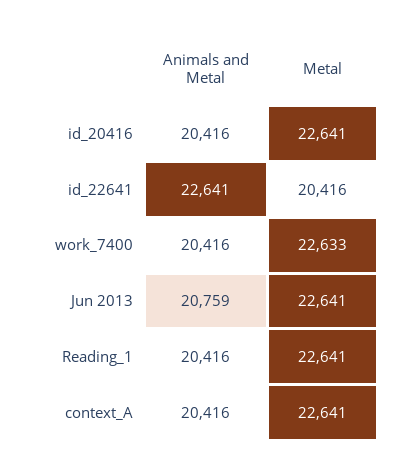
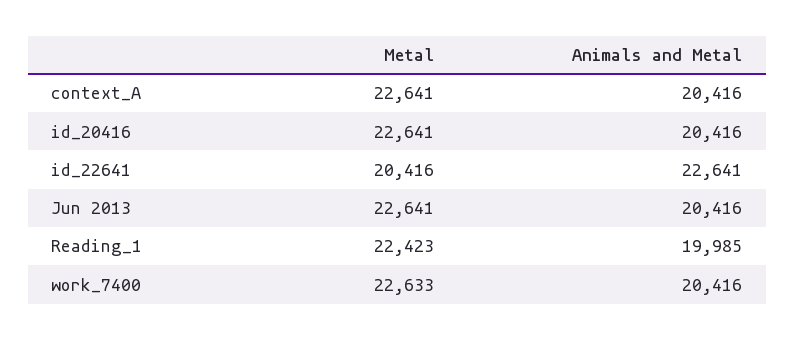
  {
    "Animals and Metal": {
      "id_20416": 20416,
      "id_22641": 22641,
      "work_7400": 20416,
-     "Jun 2013": 20759,
+     "Jun 2013": 20416,
-     "Reading_1": 20416,
+     "Reading_1": 19985,
      "context_A": 20416
    },
    "Metal": {
      "id_20416": 22641,
      "id_22641": 20416,
      "work_7400": 22633,
      "Jun 2013": 22641,
-     "Reading_1": 22641,
+     "Reading_1": 22423,
      "context_A": 22641
    }
  }

